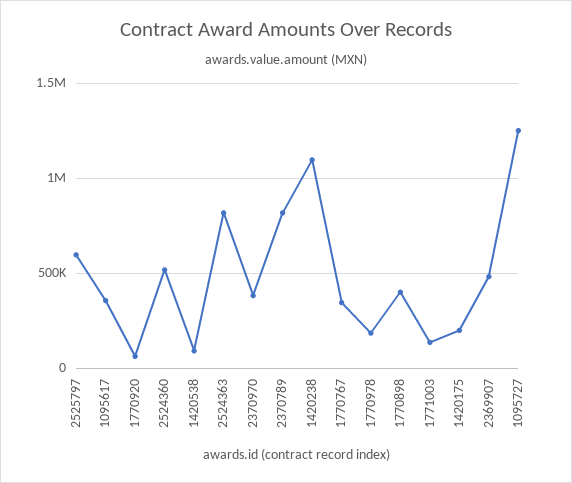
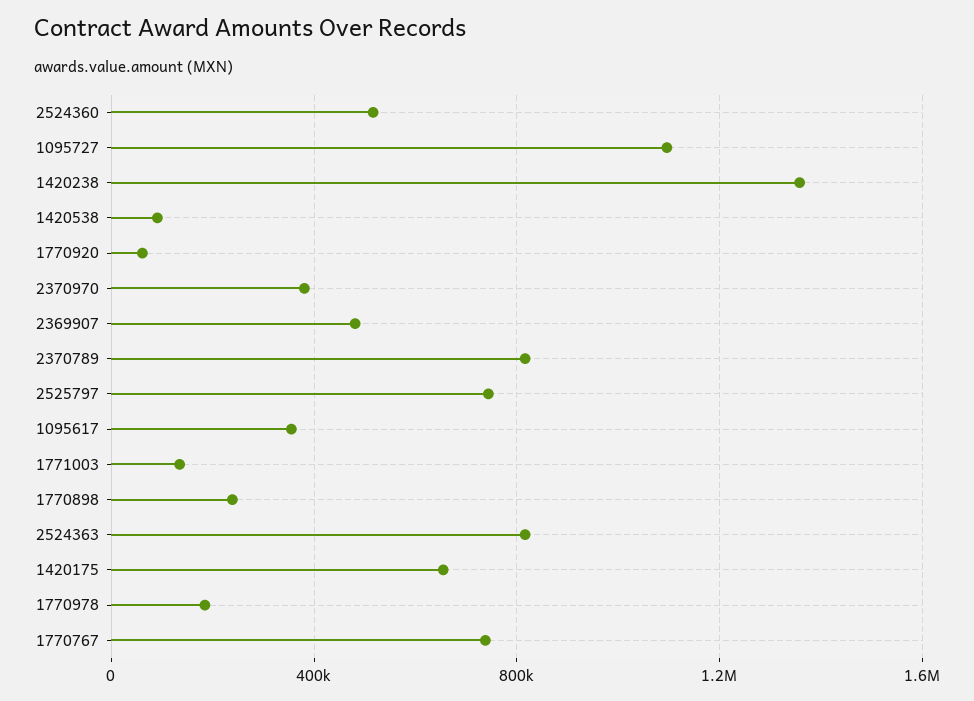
  {
-   "2525797": 600000,
+   "2525797": 750000,
    "1095617": 350000,
    "1770920": 50000,
    "2524360": 500000,
    "1420538": 100000,
    "2524363": 800000,
    "2370970": 400000,
    "2370789": 800000,
-   "1420238": 1100000,
+   "1420238": 1350000,
-   "1770767": 350000,
+   "1770767": 750000,
    "1770978": 200000,
-   "1770898": 400000,
+   "1770898": 250000,
    "1771003": 150000,
-   "1420175": 200000,
+   "1420175": 650000,
    "2369907": 500000,
-   "1095727": 1250000
+   "1095727": 1100000
  }

